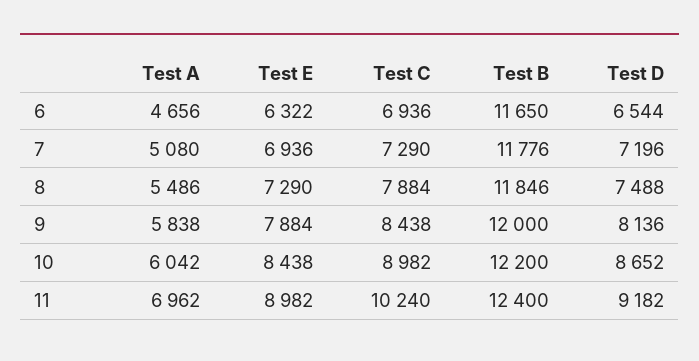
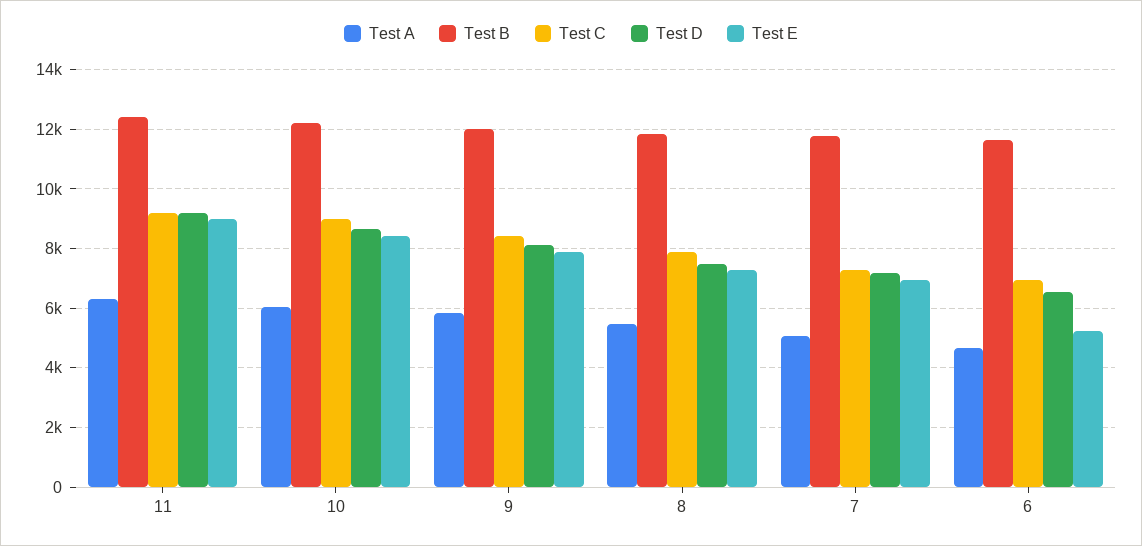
  {
    "Test A": {
      "6": 4656,
      "7": 5080,
      "8": 5486,
      "9": 5838,
      "10": 6042,
-     "11": 6962
+     "11": 6250
    },
    "Test E": {
-     "6": 6322,
+     "6": 5250,
      "7": 6936,
      "8": 7290,
      "9": 7884,
      "10": 8438,
      "11": 8982
    },
    "Test C": {
      "6": 6936,
      "7": 7290,
      "8": 7884,
      "9": 8438,
      "10": 8982,
-     "11": 10240
+     "11": 9250
    },
    "Test B": {
      "6": 11650,
      "7": 11776,
      "8": 11846,
      "9": 12000,
      "10": 12200,
      "11": 12400
    },
    "Test D": {
      "6": 6544,
      "7": 7196,
      "8": 7488,
      "9": 8136,
      "10": 8652,
      "11": 9182
    }
  }

